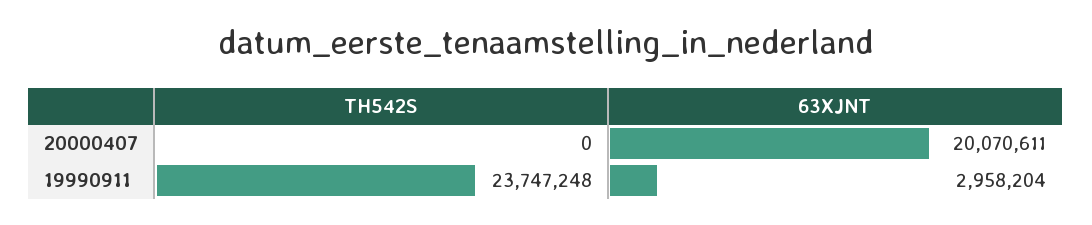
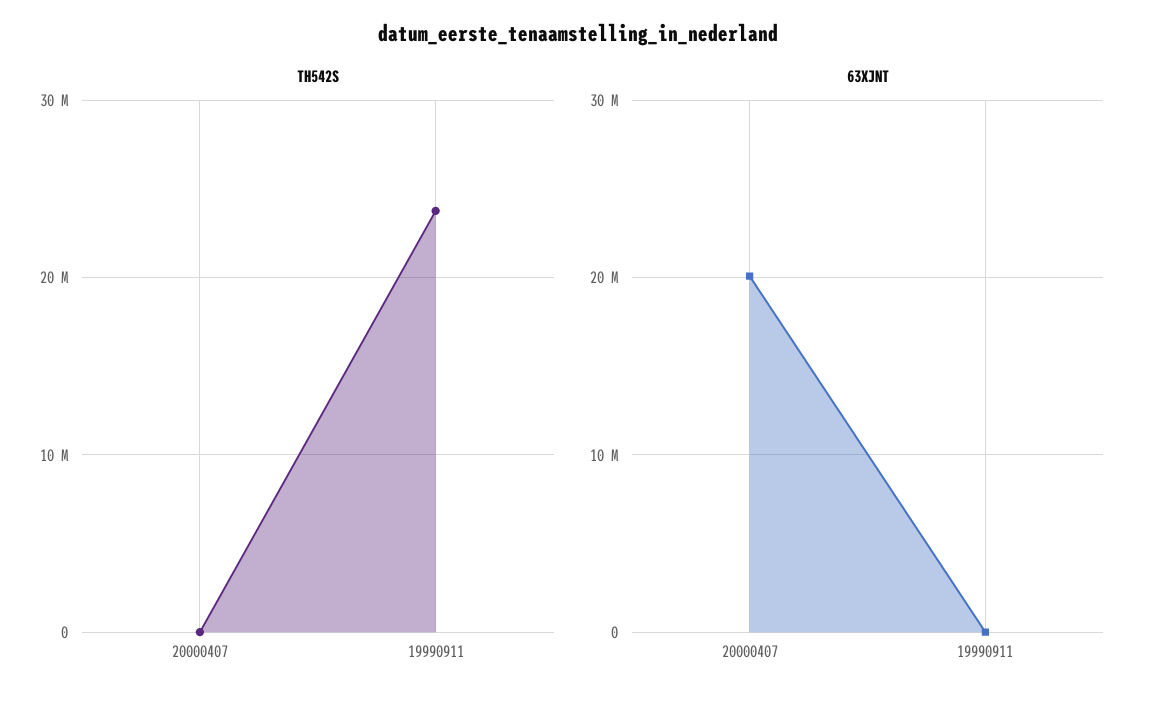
  {
    "TH542S": {
      "20000407": 0,
      "19990911": 23747248
    },
    "63XJNT": {
      "20000407": 20070611,
-     "19990911": 2958204
+     "19990911": 0
    }
  }

